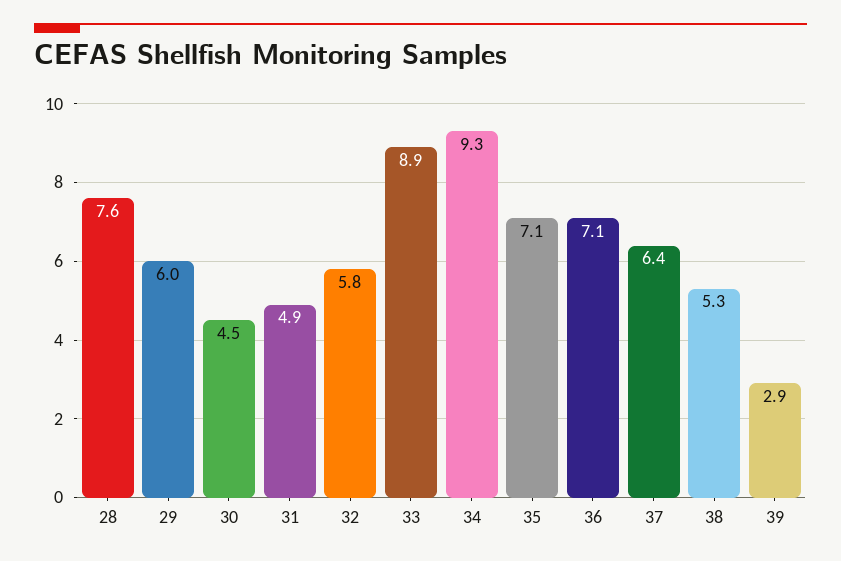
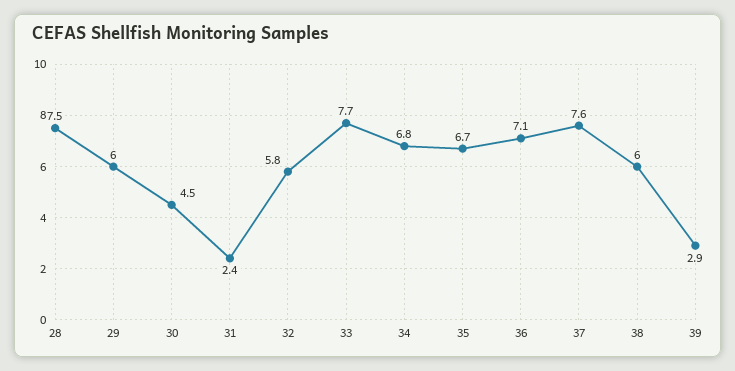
  {
-   "28": 7.6,
+   "28": 7.5,
    "29": 6,
    "30": 4.5,
-   "31": 4.9,
+   "31": 2.4,
    "32": 5.8,
-   "33": 8.9,
+   "33": 7.7,
-   "34": 9.3,
+   "34": 6.8,
-   "35": 7.1,
+   "35": 6.7,
    "36": 7.1,
-   "37": 6.4,
+   "37": 7.6,
-   "38": 5.3,
+   "38": 6,
    "39": 2.9
  }

